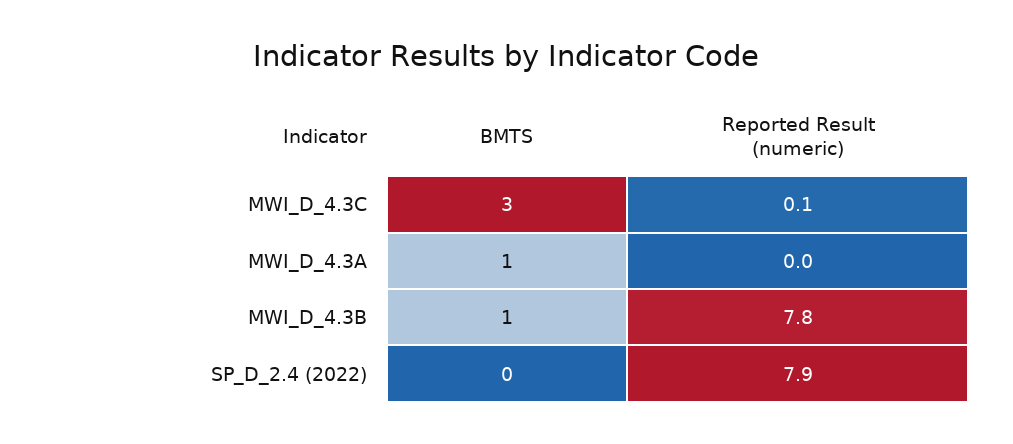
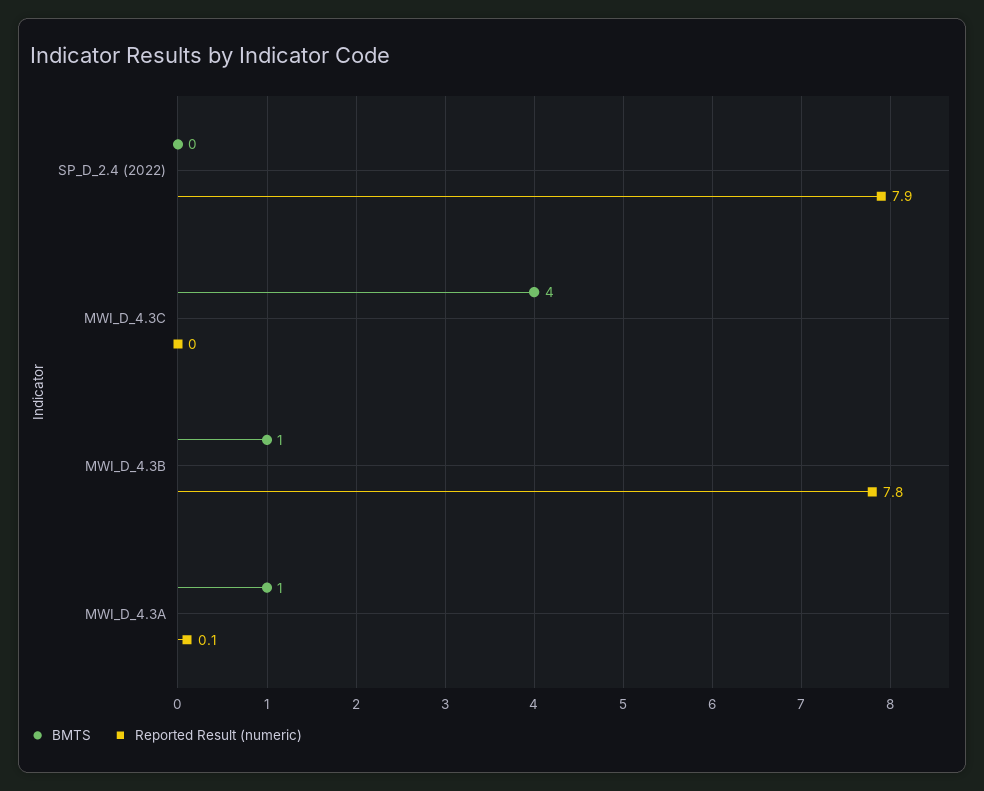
  {
    "BMTS": {
-     "MWI_D_4.3C": 3,
+     "MWI_D_4.3C": 4,
      "MWI_D_4.3A": 1,
      "MWI_D_4.3B": 1,
      "SP_D_2.4 (2022)": 0
    },
    "Reported Result (numeric)": {
-     "MWI_D_4.3C": 0.1,
+     "MWI_D_4.3C": 0,
-     "MWI_D_4.3A": 0,
+     "MWI_D_4.3A": 0.1,
      "MWI_D_4.3B": 7.8,
      "SP_D_2.4 (2022)": 7.9
    }
  }

